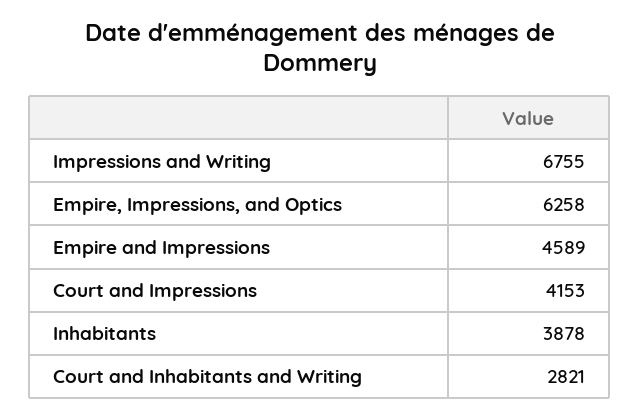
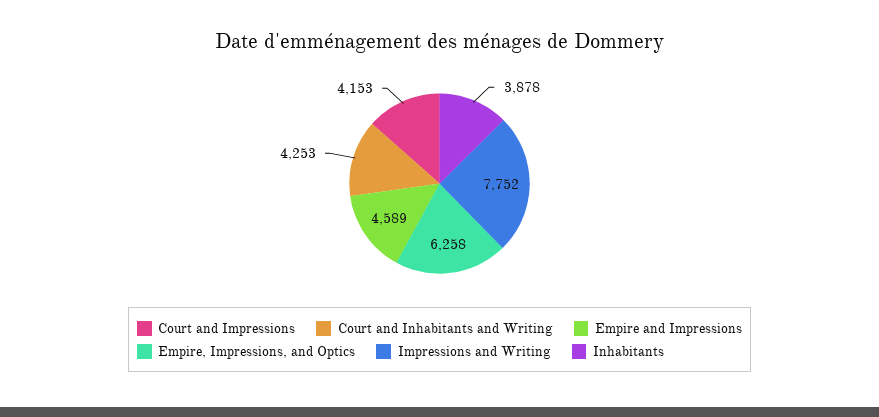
  {
-   "Impressions and Writing": 6755,
+   "Impressions and Writing": 7752,
    "Empire, Impressions, and Optics": 6258,
    "Empire and Impressions": 4589,
    "Court and Impressions": 4153,
    "Inhabitants": 3878,
-   "Court and Inhabitants and Writing": 2821
+   "Court and Inhabitants and Writing": 4253
  }

